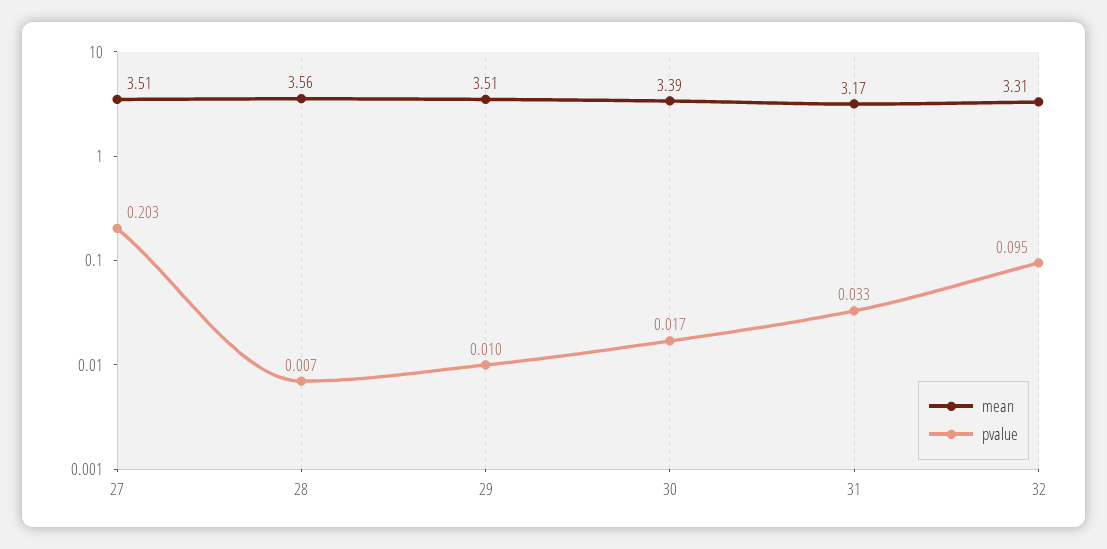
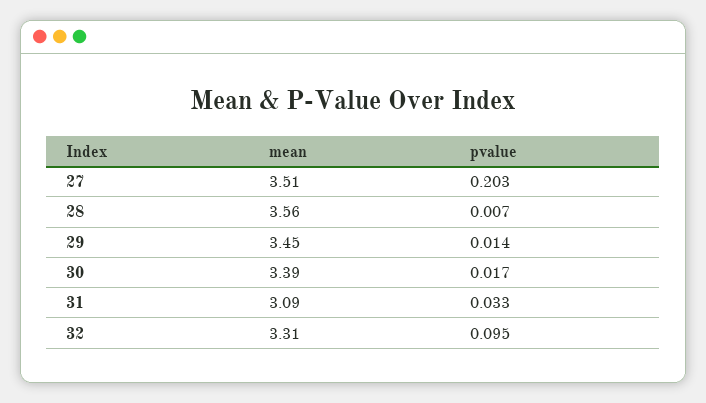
  {
    "mean": {
      "27": 3.51,
      "28": 3.56,
-     "29": 3.51,
+     "29": 3.45,
      "30": 3.39,
-     "31": 3.17,
+     "31": 3.09,
      "32": 3.31
    },
    "pvalue": {
      "27": 0.203,
      "28": 0.007,
-     "29": 0.01,
+     "29": 0.014,
      "30": 0.017,
      "31": 0.033,
      "32": 0.095
    }
  }

